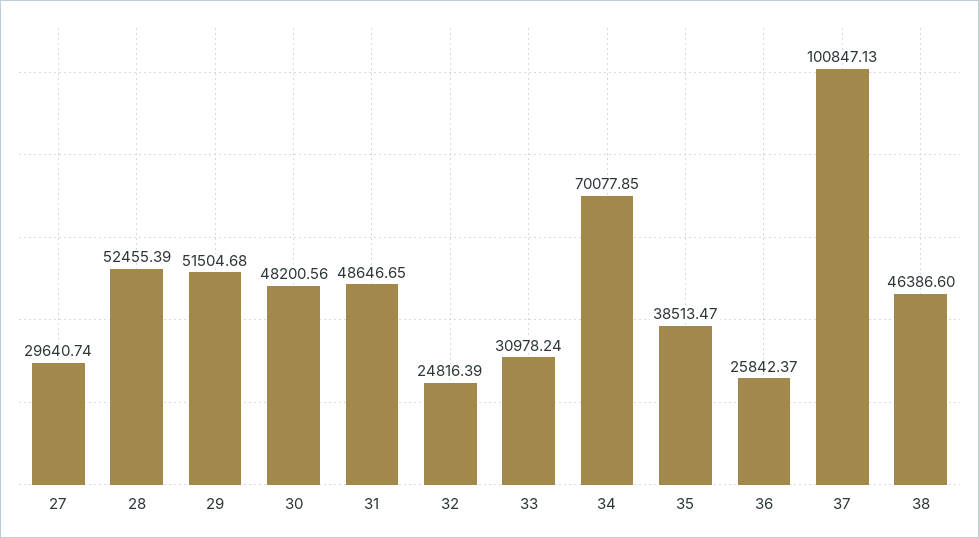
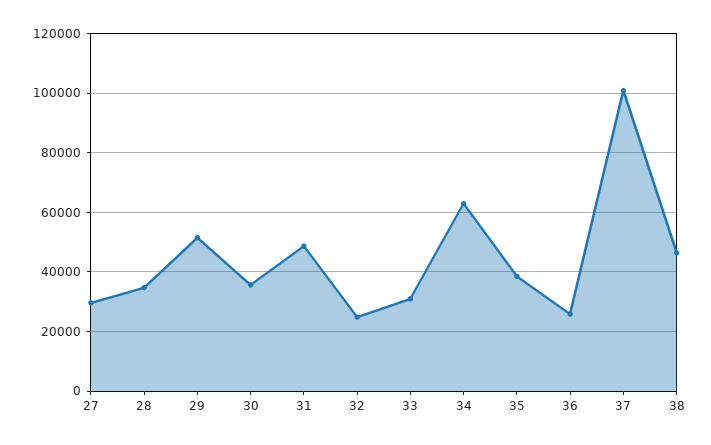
  {
    "27": 29640.74,
-   "28": 52455.39,
+   "28": 35000,
    "29": 51504.68,
-   "30": 48200.56,
+   "30": 35000,
    "31": 48646.65,
    "32": 24816.39,
    "33": 30978.24,
-   "34": 70077.85,
+   "34": 62500,
    "35": 38513.47,
    "36": 25842.37,
    "37": 100847.13,
    "38": 46386.6
  }

